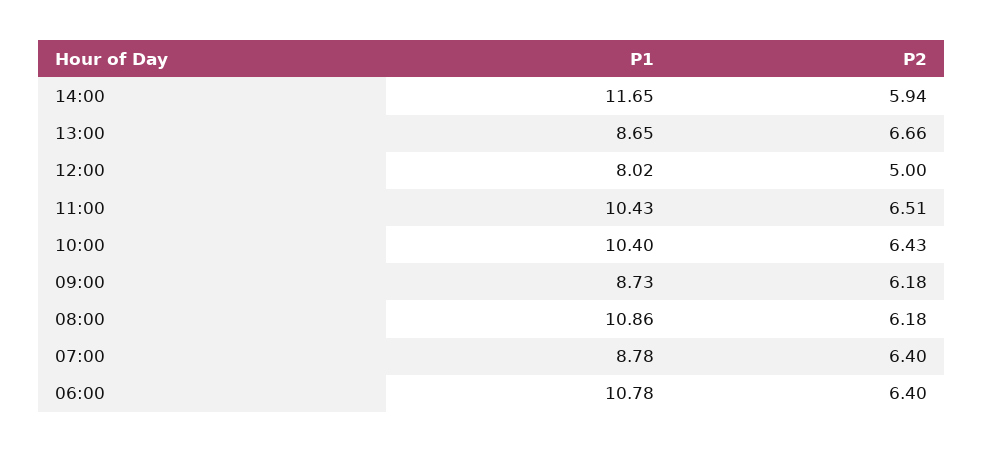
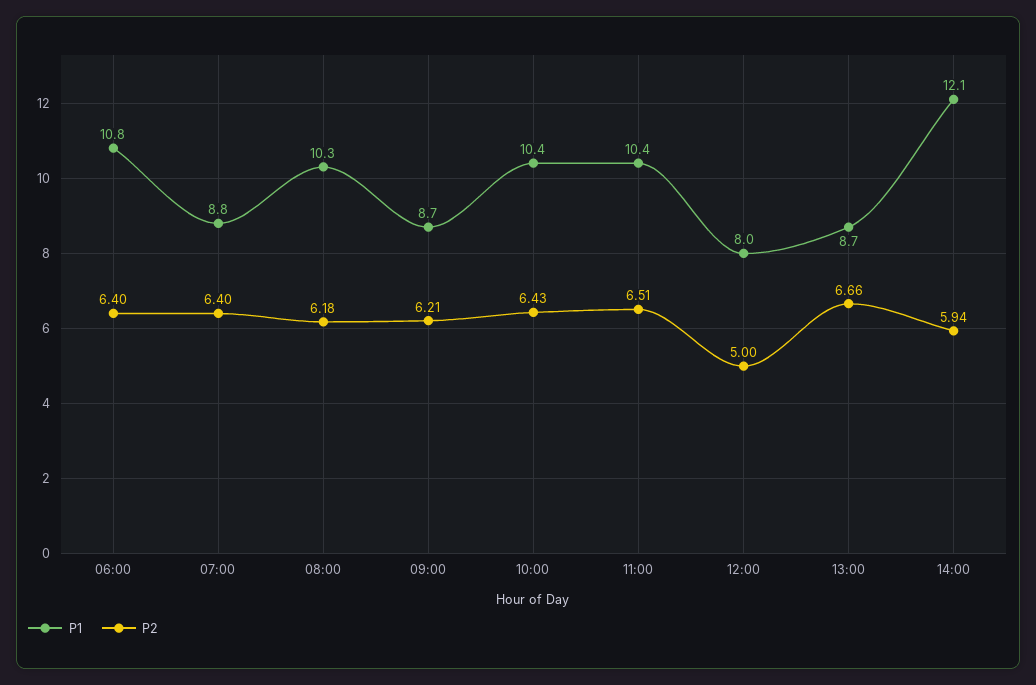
  {
    "P1": {
-     "14:00": 11.65,
+     "14:00": 12.1,
      "13:00": 8.65,
      "12:00": 8.02,
      "11:00": 10.43,
      "10:00": 10.4,
      "09:00": 8.73,
-     "08:00": 10.86,
+     "08:00": 10.3,
      "07:00": 8.78,
      "06:00": 10.78
    },
    "P2": {
      "14:00": 5.94,
      "13:00": 6.66,
      "12:00": 5,
      "11:00": 6.51,
      "10:00": 6.43,
-     "09:00": 6.18,
+     "09:00": 6.21,
      "08:00": 6.18,
      "07:00": 6.4,
      "06:00": 6.4
    }
  }

